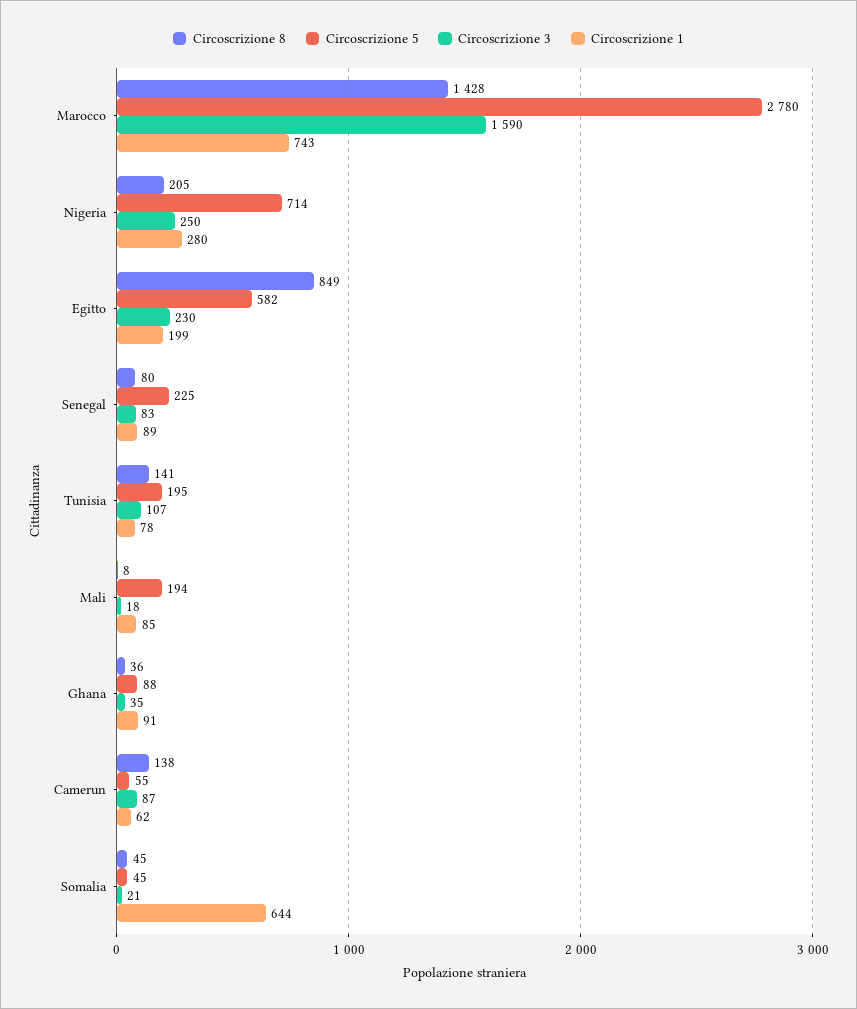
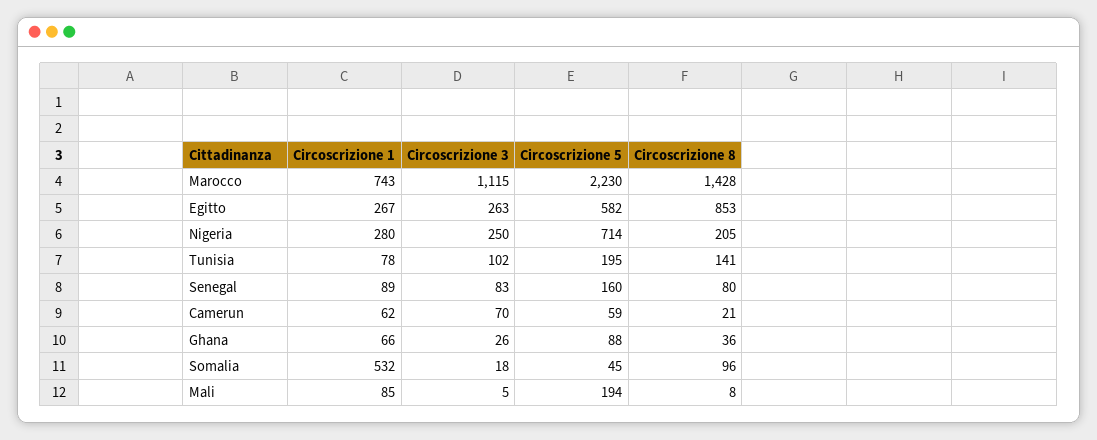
  {
    "Circoscrizione 8": {
      "Marocco": 1428,
      "Nigeria": 205,
-     "Egitto": 849,
+     "Egitto": 853,
      "Senegal": 80,
      "Tunisia": 141,
      "Mali": 8,
      "Ghana": 36,
-     "Camerun": 138,
+     "Camerun": 21,
-     "Somalia": 45
+     "Somalia": 96
    },
    "Circoscrizione 5": {
-     "Marocco": 2780,
+     "Marocco": 2230,
      "Nigeria": 714,
      "Egitto": 582,
-     "Senegal": 225,
+     "Senegal": 160,
      "Tunisia": 195,
      "Mali": 194,
      "Ghana": 88,
-     "Camerun": 55,
+     "Camerun": 59,
      "Somalia": 45
    },
    "Circoscrizione 3": {
-     "Marocco": 1590,
+     "Marocco": 1115,
      "Nigeria": 250,
-     "Egitto": 230,
+     "Egitto": 263,
      "Senegal": 83,
-     "Tunisia": 107,
+     "Tunisia": 102,
-     "Mali": 18,
+     "Mali": 5,
-     "Ghana": 35,
+     "Ghana": 26,
-     "Camerun": 87,
+     "Camerun": 70,
-     "Somalia": 21
+     "Somalia": 18
    },
    "Circoscrizione 1": {
      "Marocco": 743,
      "Nigeria": 280,
-     "Egitto": 199,
+     "Egitto": 267,
      "Senegal": 89,
      "Tunisia": 78,
      "Mali": 85,
-     "Ghana": 91,
+     "Ghana": 66,
      "Camerun": 62,
-     "Somalia": 644
+     "Somalia": 532
    }
  }

